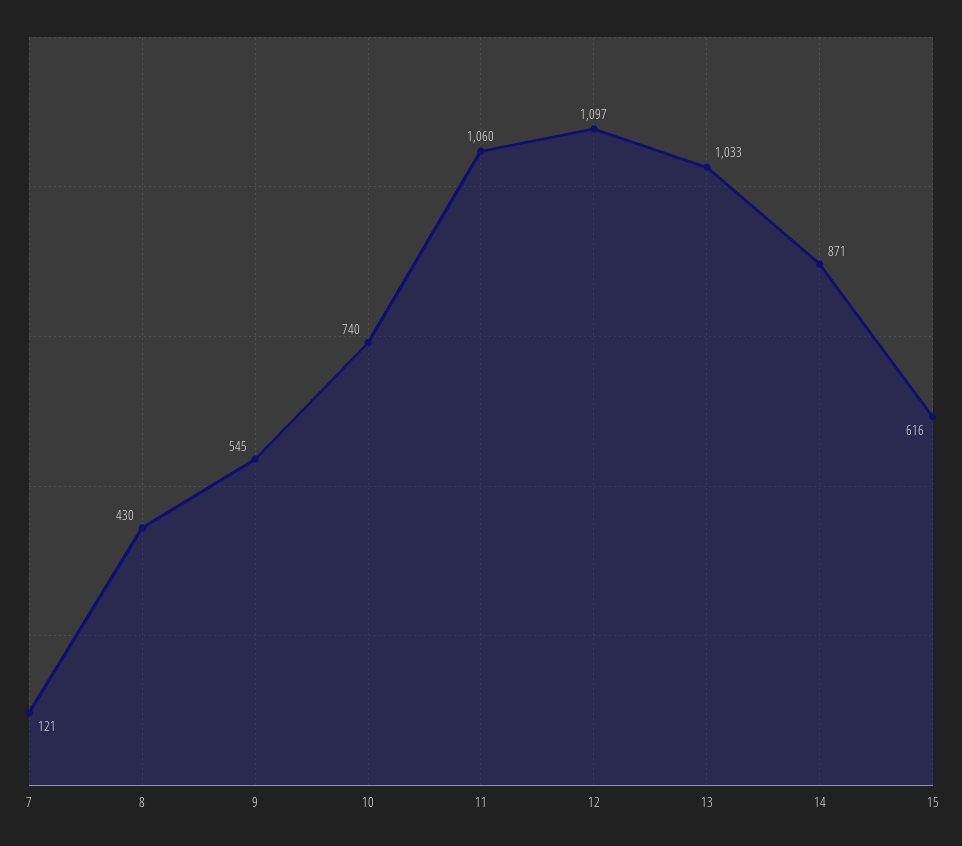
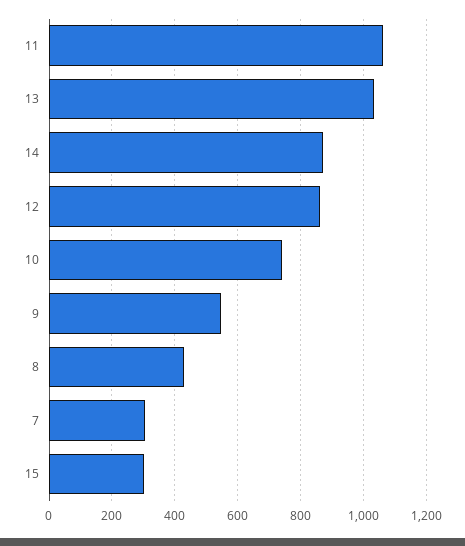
  {
-   "7": 121,
+   "7": 300,
    "8": 430,
    "9": 545,
    "10": 740,
    "11": 1060,
-   "12": 1097,
+   "12": 860,
    "13": 1033,
    "14": 871,
-   "15": 616
+   "15": 300
  }

